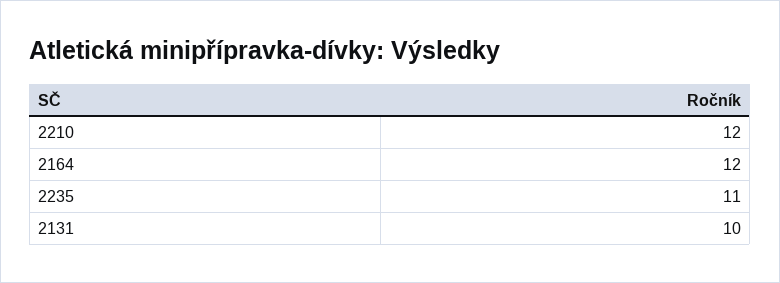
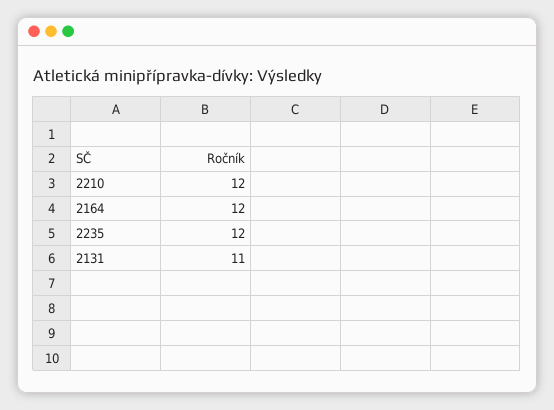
  {
    "2210": 12,
    "2164": 12,
-   "2235": 11,
+   "2235": 12,
-   "2131": 10
+   "2131": 11
  }

